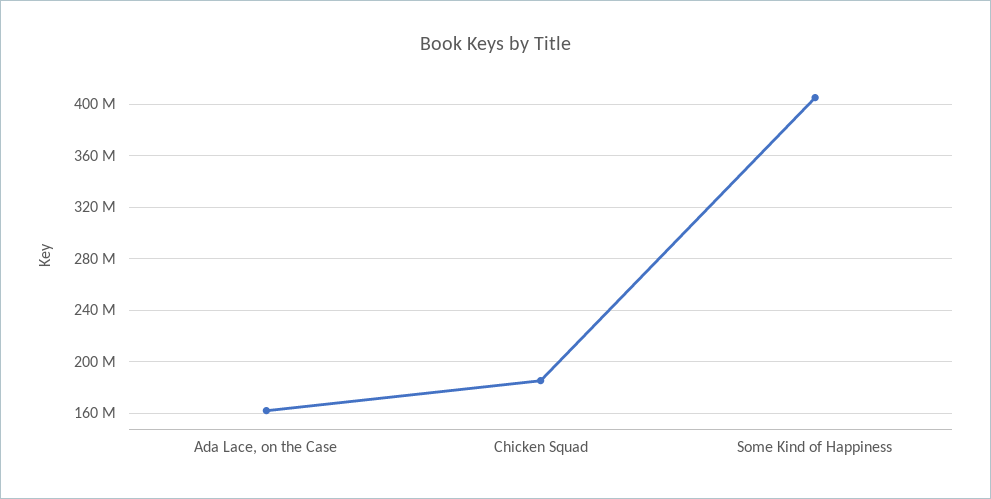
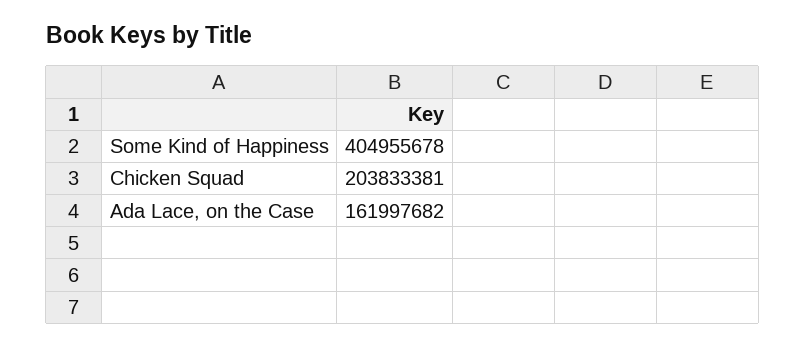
  {
    "Ada Lace, on the Case": 161997682,
-   "Chicken Squad": 185000000,
+   "Chicken Squad": 203833381,
    "Some Kind of Happiness": 404955678
  }

